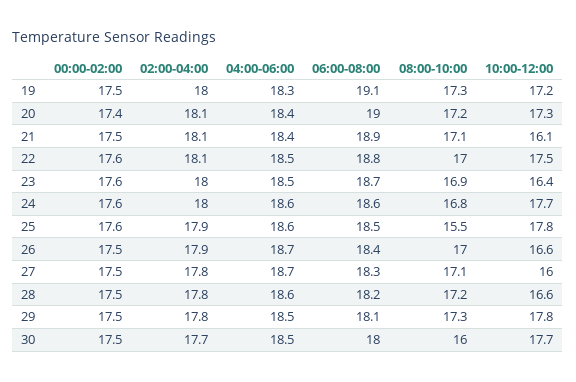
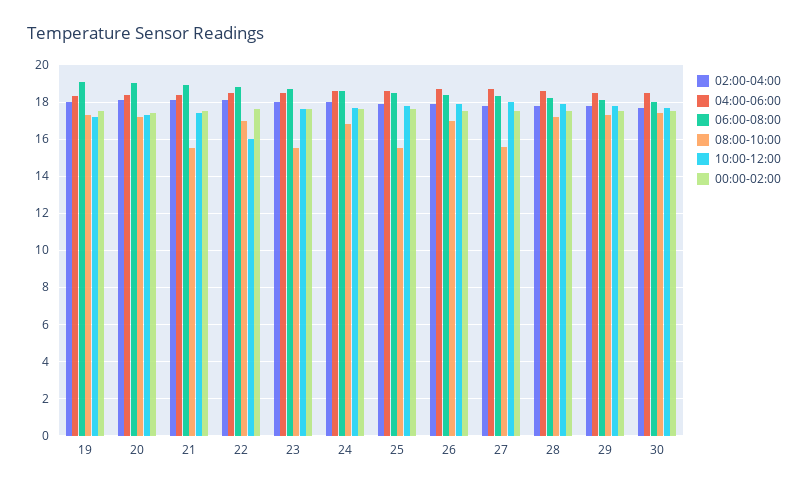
  {
    "00:00-02:00": {
      "19": 17.5,
      "20": 17.4,
      "21": 17.5,
      "22": 17.6,
      "23": 17.6,
      "24": 17.6,
      "25": 17.6,
      "26": 17.5,
      "27": 17.5,
      "28": 17.5,
      "29": 17.5,
      "30": 17.5
    },
    "02:00-04:00": {
      "19": 18,
      "20": 18.1,
      "21": 18.1,
      "22": 18.1,
      "23": 18,
      "24": 18,
      "25": 17.9,
      "26": 17.9,
      "27": 17.8,
      "28": 17.8,
      "29": 17.8,
      "30": 17.7
    },
    "04:00-06:00": {
      "19": 18.3,
      "20": 18.4,
      "21": 18.4,
      "22": 18.5,
      "23": 18.5,
      "24": 18.6,
      "25": 18.6,
      "26": 18.7,
      "27": 18.7,
      "28": 18.6,
      "29": 18.5,
      "30": 18.5
    },
    "06:00-08:00": {
      "19": 19.1,
      "20": 19,
      "21": 18.9,
      "22": 18.8,
      "23": 18.7,
      "24": 18.6,
      "25": 18.5,
      "26": 18.4,
      "27": 18.3,
      "28": 18.2,
      "29": 18.1,
      "30": 18
    },
    "08:00-10:00": {
      "19": 17.3,
      "20": 17.2,
-     "21": 17.1,
+     "21": 15.5,
      "22": 17,
-     "23": 16.9,
+     "23": 15.5,
      "24": 16.8,
      "25": 15.5,
      "26": 17,
-     "27": 17.1,
+     "27": 15.5,
      "28": 17.2,
      "29": 17.3,
-     "30": 16
+     "30": 17.5
    },
    "10:00-12:00": {
      "19": 17.2,
      "20": 17.3,
-     "21": 16.1,
+     "21": 17.5,
-     "22": 17.5,
+     "22": 16,
-     "23": 16.4,
+     "23": 17.5,
      "24": 17.7,
      "25": 17.8,
-     "26": 16.6,
+     "26": 18,
-     "27": 16,
+     "27": 18,
-     "28": 16.6,
+     "28": 18,
      "29": 17.8,
      "30": 17.7
    }
  }

